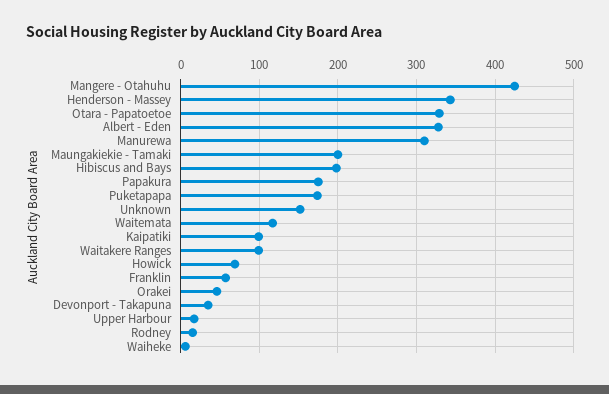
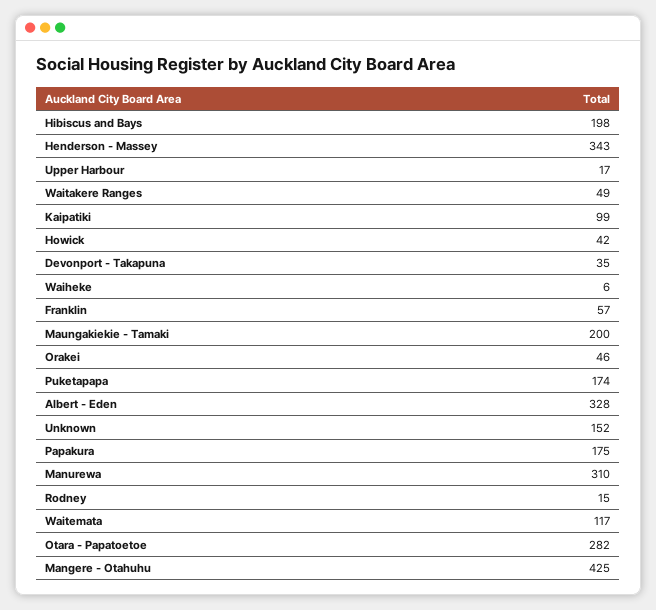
  {
    "Mangere - Otahuhu": 425,
    "Henderson - Massey": 343,
-   "Otara - Papatoetoe": 330,
+   "Otara - Papatoetoe": 282,
    "Albert - Eden": 328,
    "Manurewa": 310,
    "Maungakiekie - Tamaki": 200,
    "Hibiscus and Bays": 198,
    "Papakura": 175,
    "Puketapapa": 174,
    "Unknown": 152,
    "Waitemata": 117,
    "Kaipatiki": 99,
-   "Waitakere Ranges": 100,
+   "Waitakere Ranges": 49,
-   "Howick": 70,
+   "Howick": 42,
    "Franklin": 57,
    "Orakei": 46,
    "Devonport - Takapuna": 35,
    "Upper Harbour": 17,
    "Rodney": 15,
    "Waiheke": 6
  }

